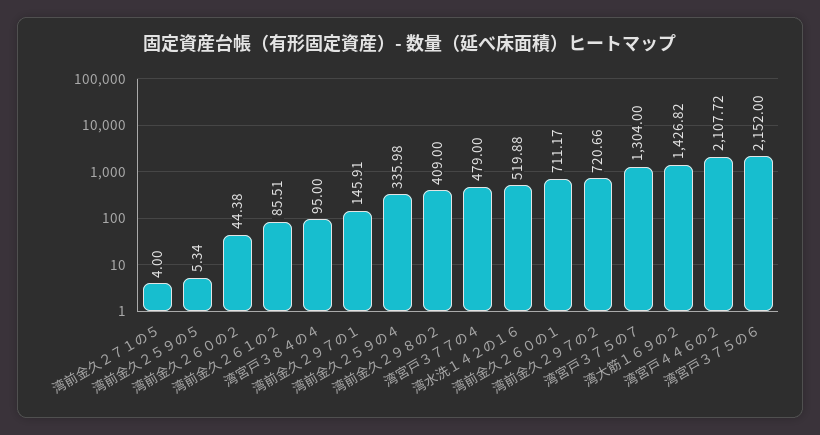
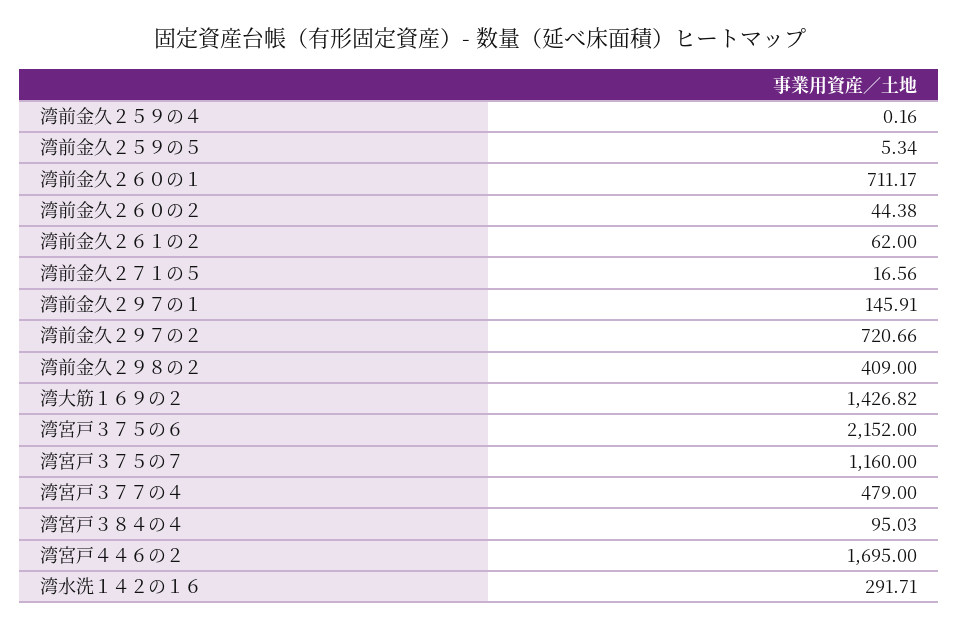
  {
-   "湾前金久２７１の５": 4,
+   "湾前金久２７１の５": 16.56,
    "湾前金久２５９の５": 5.34,
    "湾前金久２６０の２": 44.38,
-   "湾前金久２６１の２": 85.51,
+   "湾前金久２６１の２": 62,
-   "湾宮戸３８４の４": 95,
+   "湾宮戸３８４の４": 95.03,
    "湾前金久２９７の１": 145.91,
-   "湾前金久２５９の４": 335.98,
+   "湾前金久２５９の４": 0.16,
    "湾前金久２９８の２": 409,
    "湾宮戸３７７の４": 479,
-   "湾水洗１４２の１６": 519.88,
+   "湾水洗１４２の１６": 291.71,
    "湾前金久２６０の１": 711.17,
    "湾前金久２９７の２": 720.66,
-   "湾宮戸３７５の７": 1304,
+   "湾宮戸３７５の７": 1160,
    "湾大筋１６９の２": 1426.82,
-   "湾宮戸４４６の２": 2107.72,
+   "湾宮戸４４６の２": 1695,
    "湾宮戸３７５の６": 2152
  }

